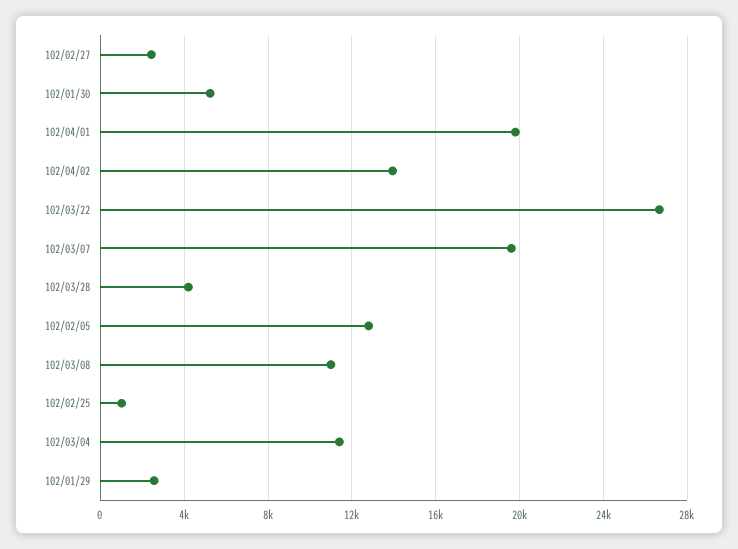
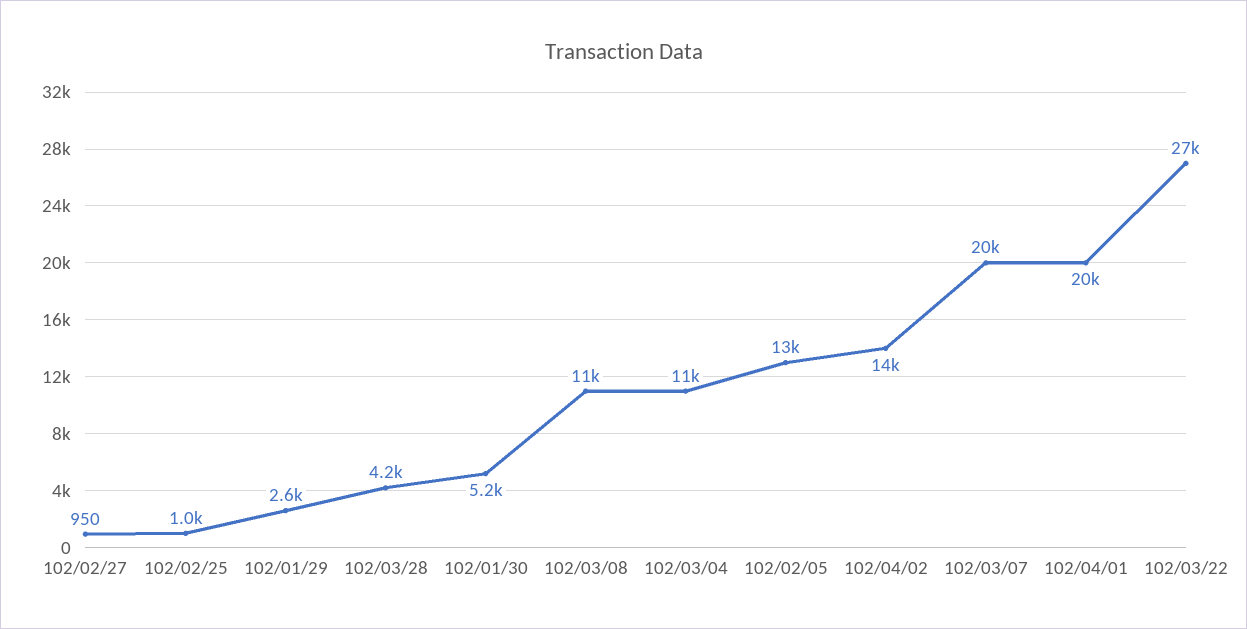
  {
-   "102/02/27": 2500,
+   "102/02/27": 950,
    "102/01/30": 5200,
    "102/04/01": 20000,
    "102/04/02": 14000,
    "102/03/22": 27000,
    "102/03/07": 20000,
    "102/03/28": 4200,
    "102/02/05": 13000,
    "102/03/08": 11000,
    "102/02/25": 1000,
    "102/03/04": 11000,
    "102/01/29": 2600
  }

